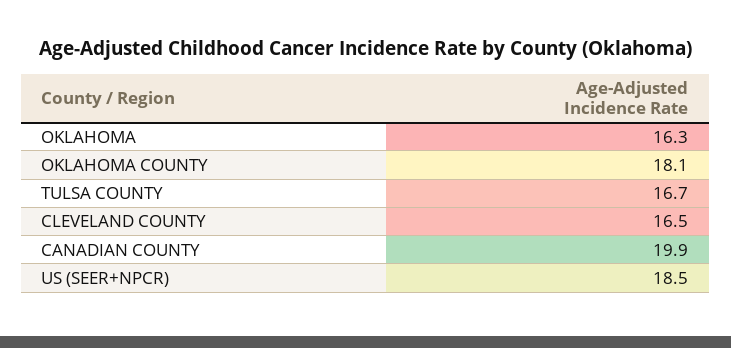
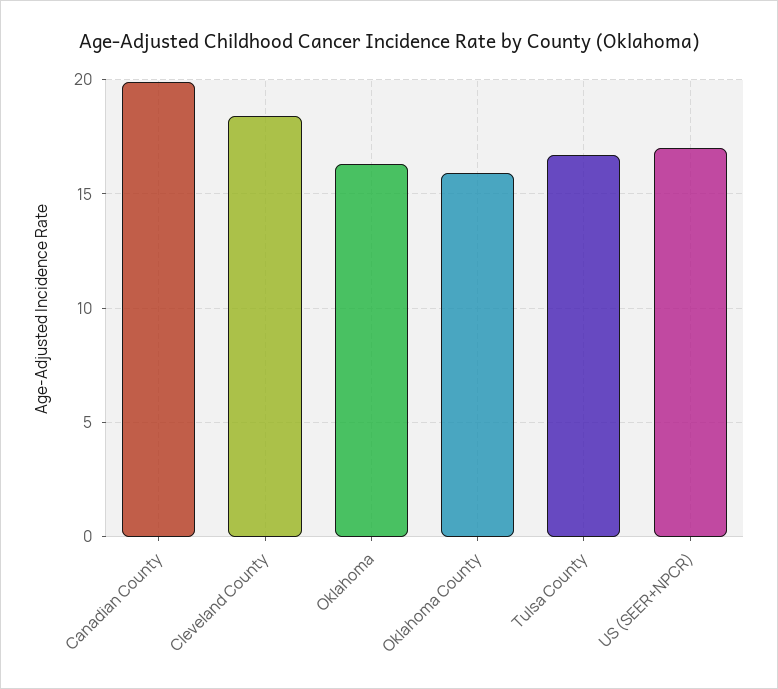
  {
    "OKLAHOMA": 16.3,
-   "OKLAHOMA COUNTY": 18.1,
+   "OKLAHOMA COUNTY": 16,
    "TULSA COUNTY": 16.7,
-   "CLEVELAND COUNTY": 16.5,
+   "CLEVELAND COUNTY": 18.5,
    "CANADIAN COUNTY": 19.9,
-   "US (SEER+NPCR)": 18.5
+   "US (SEER+NPCR)": 17
  }

